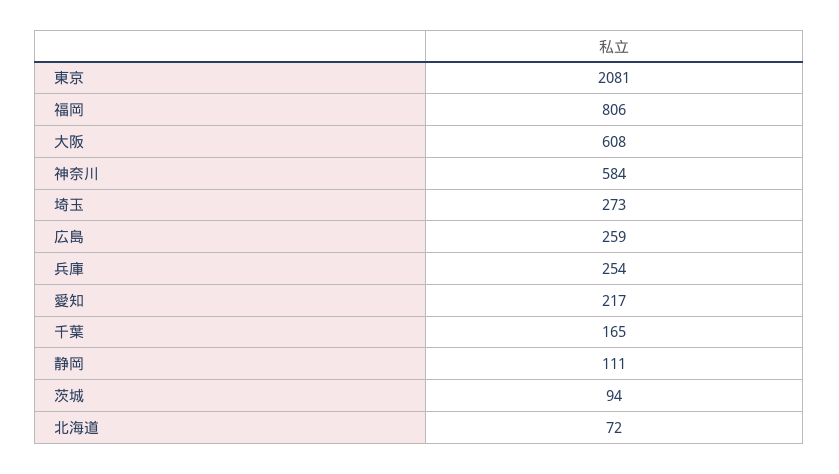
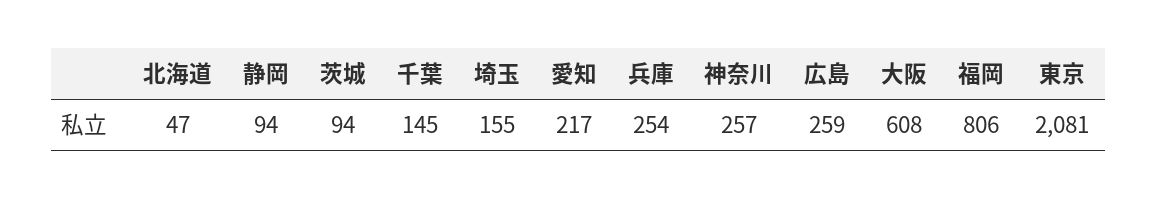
  {
    "東京": 2081,
    "福岡": 806,
    "大阪": 608,
-   "神奈川": 584,
+   "神奈川": 257,
-   "埼玉": 273,
+   "埼玉": 155,
    "広島": 259,
    "兵庫": 254,
    "愛知": 217,
-   "千葉": 165,
+   "千葉": 145,
-   "静岡": 111,
+   "静岡": 94,
    "茨城": 94,
-   "北海道": 72
+   "北海道": 47
  }

